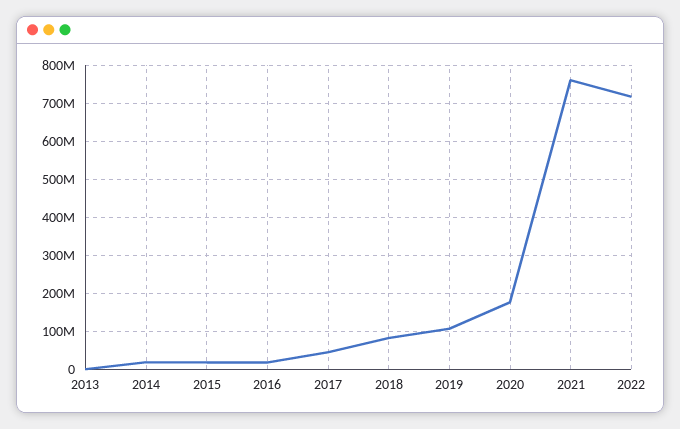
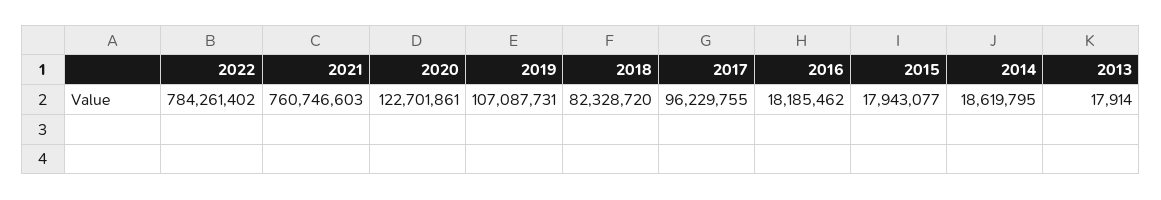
  {
    "2013": 17914,
    "2014": 18619795,
    "2015": 17943077,
    "2016": 18185462,
-   "2017": 40000000,
+   "2017": 96229755,
    "2018": 82328720,
    "2019": 107087731,
-   "2020": 180000000,
+   "2020": 122701861,
    "2021": 760746603,
-   "2022": 720000000
+   "2022": 784261402
  }

